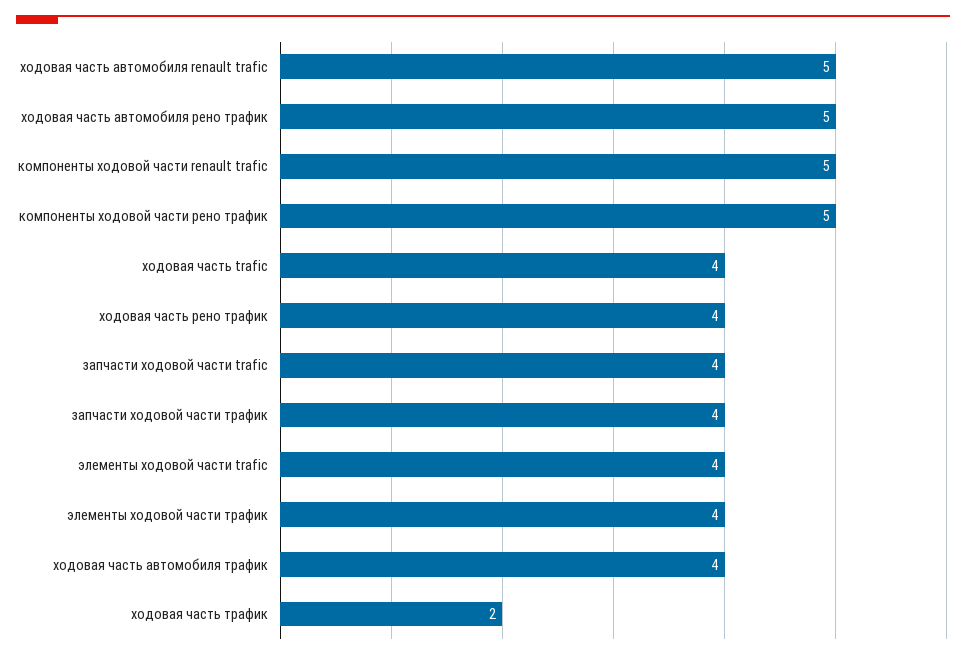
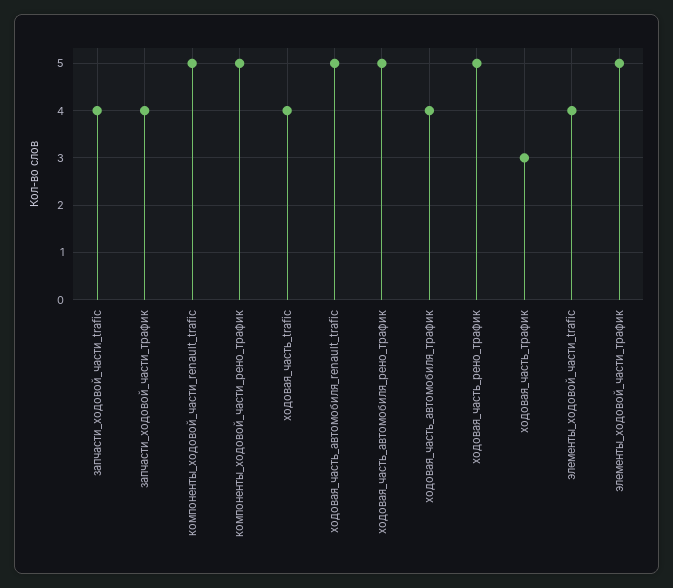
  {
    "ходовая часть автомобиля renault trafic": 5,
    "ходовая часть автомобиля рено трафик": 5,
    "компоненты ходовой части renault trafic": 5,
    "компоненты ходовой части рено трафик": 5,
    "ходовая часть trafic": 4,
-   "ходовая часть рено трафик": 4,
+   "ходовая часть рено трафик": 5,
    "запчасти ходовой части trafic": 4,
    "запчасти ходовой части трафик": 4,
    "элементы ходовой части trafic": 4,
-   "элементы ходовой части трафик": 4,
+   "элементы ходовой части трафик": 5,
    "ходовая часть автомобиля трафик": 4,
-   "ходовая часть трафик": 2
+   "ходовая часть трафик": 3
  }

